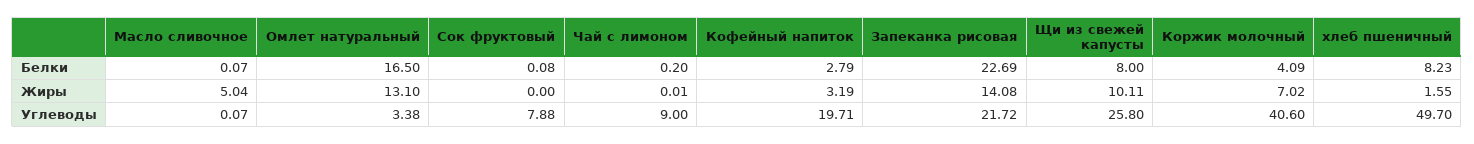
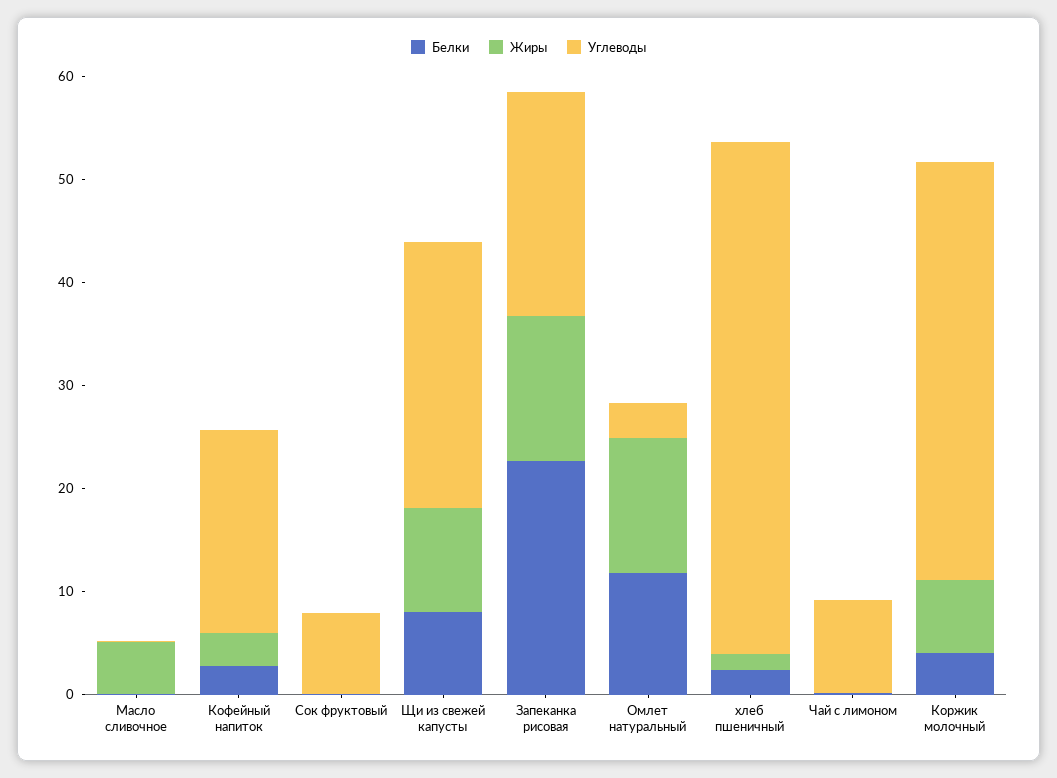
  {
    "Белки": {
      "Масло сливочное": 0.07,
-     "Омлет натуральный": 16.5,
+     "Омлет натуральный": 12,
      "Сок фруктовый": 0.08,
      "Чай с лимоном": 0.2,
      "Кофейный напиток": 2.79,
      "Запеканка рисовая": 22.69,
      "Щи из свежей капусты": 8,
      "Коржик молочный": 4.09,
-     "хлеб пшеничный": 8.23
+     "хлеб пшеничный": 2
    },
    "Жиры": {
      "Масло сливочное": 5.04,
      "Омлет натуральный": 13.1,
      "Сок фруктовый": 0,
      "Чай с лимоном": 0.01,
      "Кофейный напиток": 3.19,
      "Запеканка рисовая": 14.08,
      "Щи из свежей капусты": 10.11,
      "Коржик молочный": 7.02,
      "хлеб пшеничный": 1.55
    },
    "Углеводы": {
      "Масло сливочное": 0.07,
      "Омлет натуральный": 3.38,
      "Сок фруктовый": 7.88,
      "Чай с лимоном": 9,
      "Кофейный напиток": 19.71,
      "Запеканка рисовая": 21.72,
      "Щи из свежей капусты": 25.8,
      "Коржик молочный": 40.6,
      "хлеб пшеничный": 49.7
    }
  }

